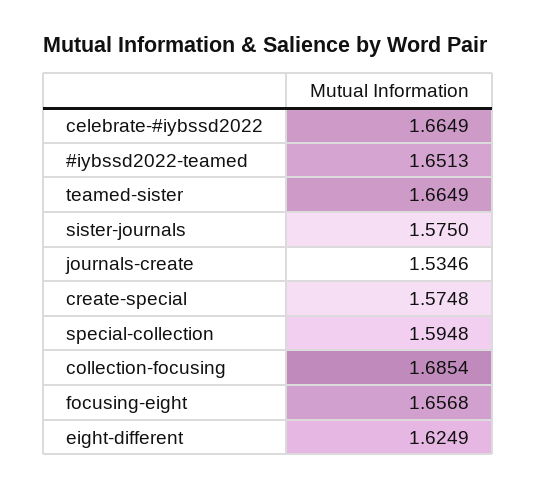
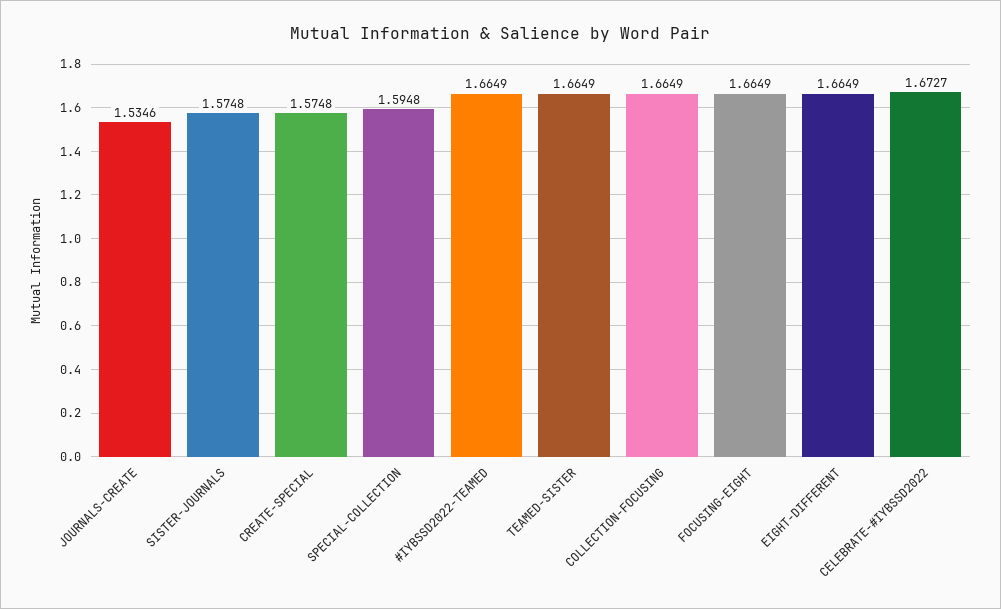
  {
-   "celebrate-#iybssd2022": 1.6649,
+   "celebrate-#iybssd2022": 1.6727,
-   "#iybssd2022-teamed": 1.6513,
+   "#iybssd2022-teamed": 1.6649,
    "teamed-sister": 1.6649,
-   "sister-journals": 1.575,
+   "sister-journals": 1.5748,
    "journals-create": 1.5346,
    "create-special": 1.5748,
    "special-collection": 1.5948,
-   "collection-focusing": 1.6854,
+   "collection-focusing": 1.6649,
-   "focusing-eight": 1.6568,
+   "focusing-eight": 1.6649,
-   "eight-different": 1.6249
+   "eight-different": 1.6649
  }

